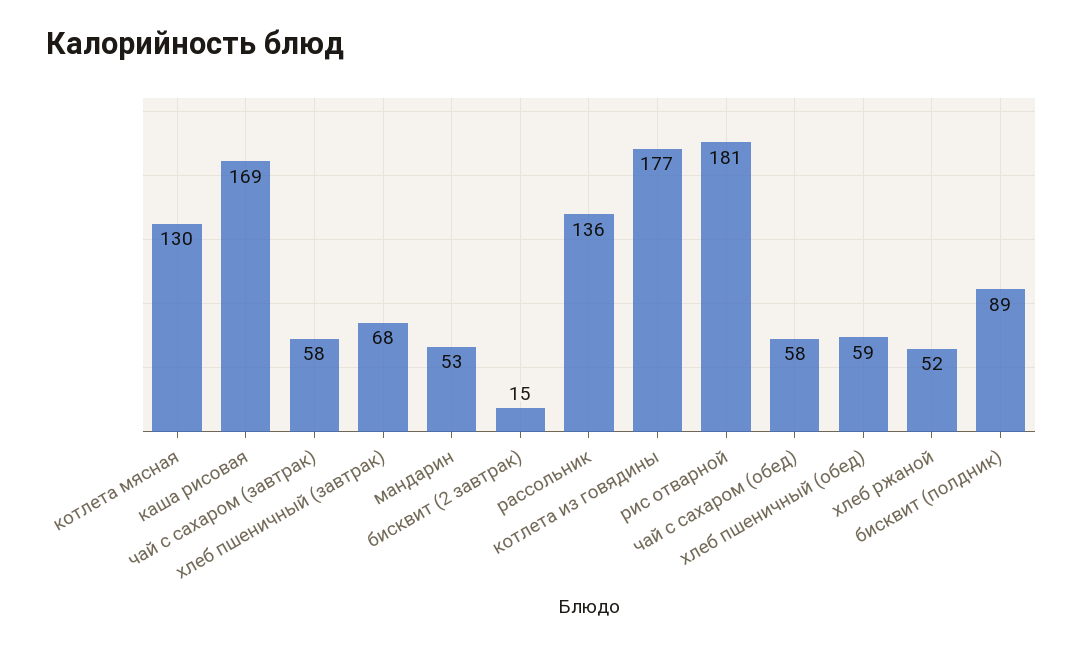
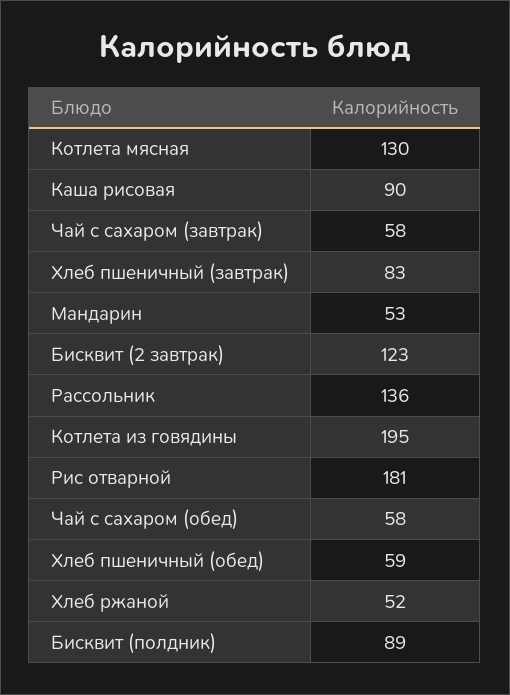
  {
    "котлета мясная": 130,
-   "каша рисовая": 169,
+   "каша рисовая": 90,
    "чай с сахаром (завтрак)": 58,
-   "хлеб пшеничный (завтрак)": 68,
+   "хлеб пшеничный (завтрак)": 83,
    "мандарин": 53,
-   "бисквит (2 завтрак)": 15,
+   "бисквит (2 завтрак)": 123,
    "рассольник": 136,
-   "котлета из говядины": 177,
+   "котлета из говядины": 195,
    "рис отварной": 181,
    "чай с сахаром (обед)": 58,
    "хлеб пшеничный (обед)": 59,
    "хлеб ржаной": 52,
    "бисквит (полдник)": 89
  }

